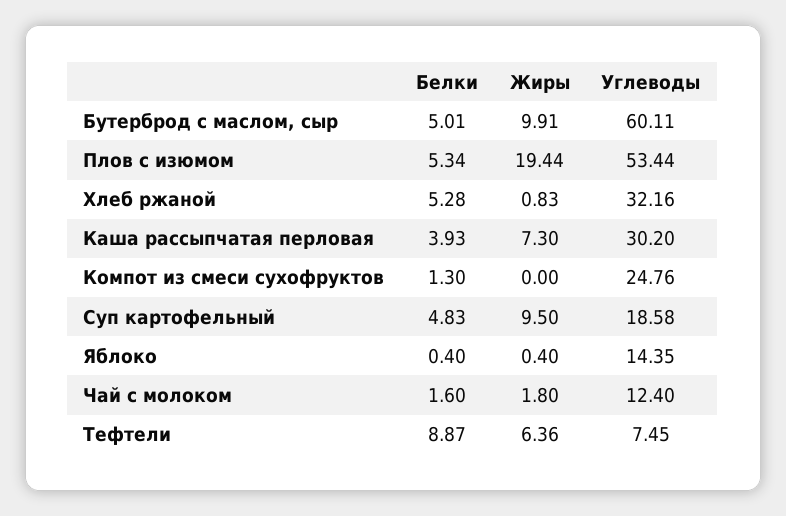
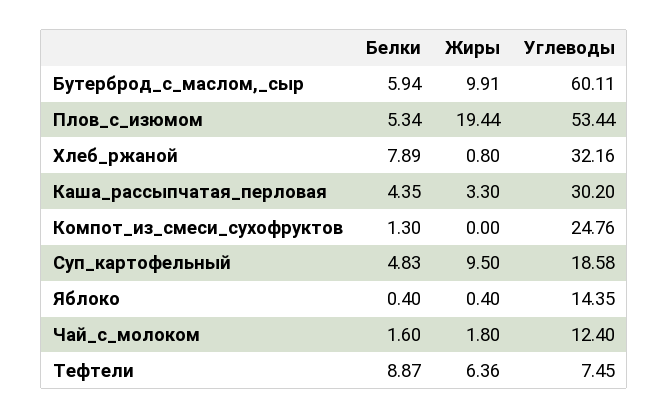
  {
    "Белки": {
-     "Бутерброд с маслом, сыр": 5.01,
+     "Бутерброд с маслом, сыр": 5.94,
      "Плов с изюмом": 5.34,
-     "Хлеб ржаной": 5.28,
+     "Хлеб ржаной": 7.89,
-     "Каша рассыпчатая перловая": 3.93,
+     "Каша рассыпчатая перловая": 4.35,
      "Компот из смеси сухофруктов": 1.3,
      "Суп картофельный": 4.83,
      "Яблоко": 0.4,
      "Чай с молоком": 1.6,
      "Тефтели": 8.87
    },
    "Жиры": {
      "Бутерброд с маслом, сыр": 9.91,
      "Плов с изюмом": 19.44,
-     "Хлеб ржаной": 0.83,
+     "Хлеб ржаной": 0.8,
-     "Каша рассыпчатая перловая": 7.3,
+     "Каша рассыпчатая перловая": 3.3,
      "Компот из смеси сухофруктов": 0,
      "Суп картофельный": 9.5,
      "Яблоко": 0.4,
      "Чай с молоком": 1.8,
      "Тефтели": 6.36
    },
    "Углеводы": {
      "Бутерброд с маслом, сыр": 60.11,
      "Плов с изюмом": 53.44,
      "Хлеб ржаной": 32.16,
      "Каша рассыпчатая перловая": 30.2,
      "Компот из смеси сухофруктов": 24.76,
      "Суп картофельный": 18.58,
      "Яблоко": 14.35,
      "Чай с молоком": 12.4,
      "Тефтели": 7.45
    }
  }

